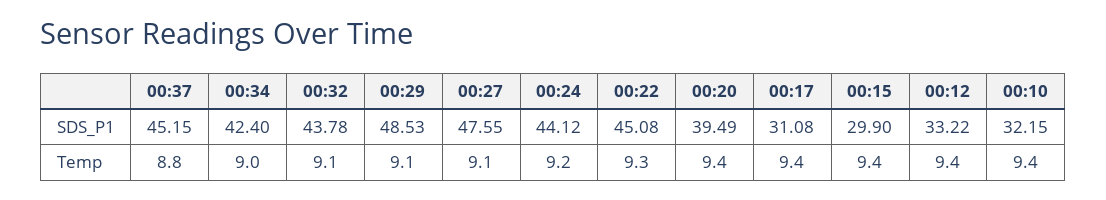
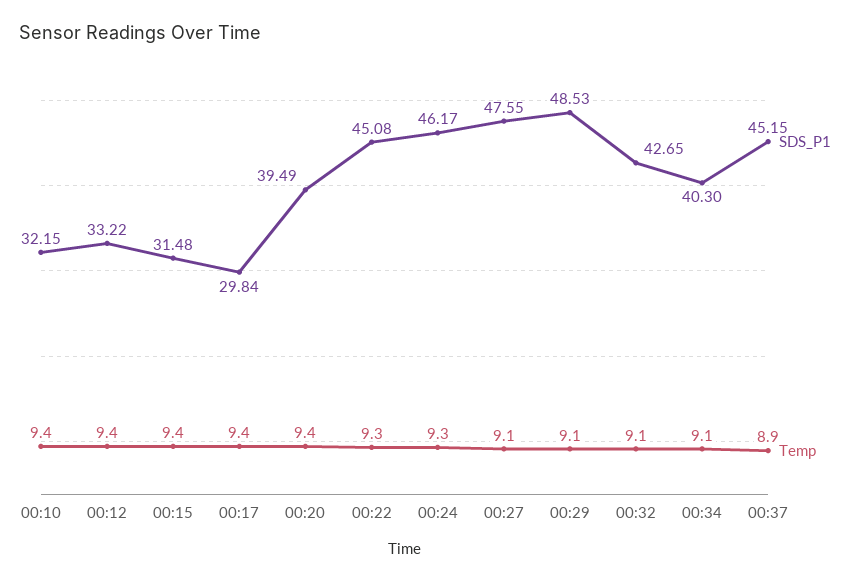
  {
    "SDS_P1": {
      "00:37": 45.15,
-     "00:34": 42.4,
+     "00:34": 40.3,
-     "00:32": 43.78,
+     "00:32": 42.65,
      "00:29": 48.53,
      "00:27": 47.55,
-     "00:24": 44.12,
+     "00:24": 46.17,
      "00:22": 45.08,
      "00:20": 39.49,
-     "00:17": 31.08,
+     "00:17": 29.84,
-     "00:15": 29.9,
+     "00:15": 31.48,
      "00:12": 33.22,
      "00:10": 32.15
    },
    "Temp": {
-     "00:37": 8.8,
+     "00:37": 8.9,
-     "00:34": 9,
+     "00:34": 9.1,
      "00:32": 9.1,
      "00:29": 9.1,
      "00:27": 9.1,
-     "00:24": 9.2,
+     "00:24": 9.3,
      "00:22": 9.3,
      "00:20": 9.4,
      "00:17": 9.4,
      "00:15": 9.4,
      "00:12": 9.4,
      "00:10": 9.4
    }
  }

